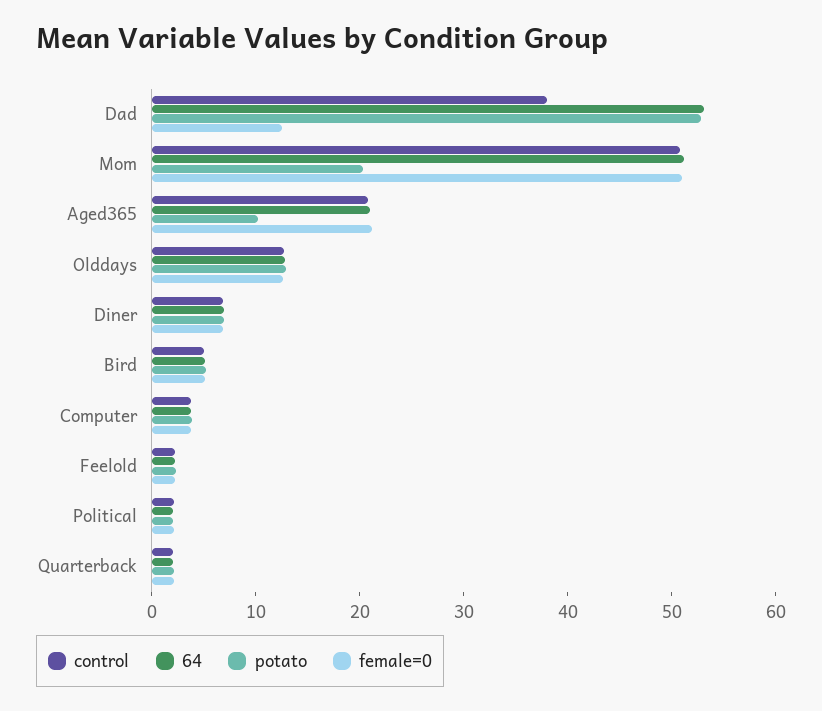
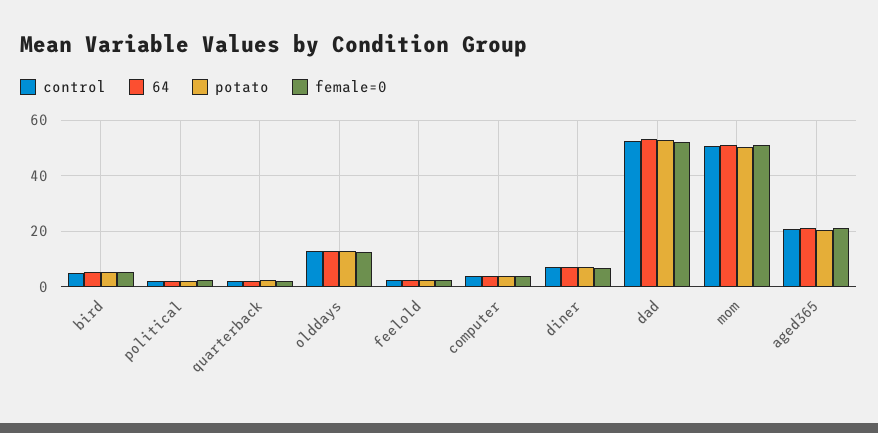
  {
    "control": {
-     "Dad": 38,
+     "Dad": 52.5,
      "Mom": 50,
      "Aged365": 20,
      "Olddays": 12,
      "Diner": 6,
      "Bird": 6,
      "Computer": 4,
      "Feelold": 2,
      "Political": 2,
      "Quarterback": 2
    },
    "64": {
      "Dad": 54,
      "Mom": 52,
      "Aged365": 22,
      "Olddays": 12,
      "Diner": 8,
      "Bird": 6,
      "Computer": 4,
      "Feelold": 2,
      "Political": 2,
      "Quarterback": 2
    },
    "potato": {
      "Dad": 52,
-     "Mom": 20,
+     "Mom": 50,
-     "Aged365": 10,
+     "Aged365": 20,
      "Olddays": 12,
      "Diner": 6,
      "Bird": 6,
      "Computer": 4,
      "Feelold": 2,
      "Political": 2,
      "Quarterback": 2
    },
    "female=0": {
-     "Dad": 12,
+     "Dad": 52.5,
      "Mom": 52,
      "Aged365": 22,
      "Olddays": 12,
      "Diner": 6,
      "Bird": 6,
      "Computer": 4,
      "Feelold": 2,
      "Political": 2,
      "Quarterback": 2
    }
  }

